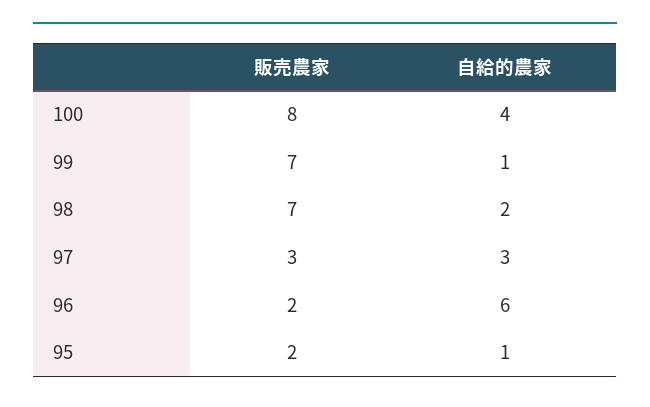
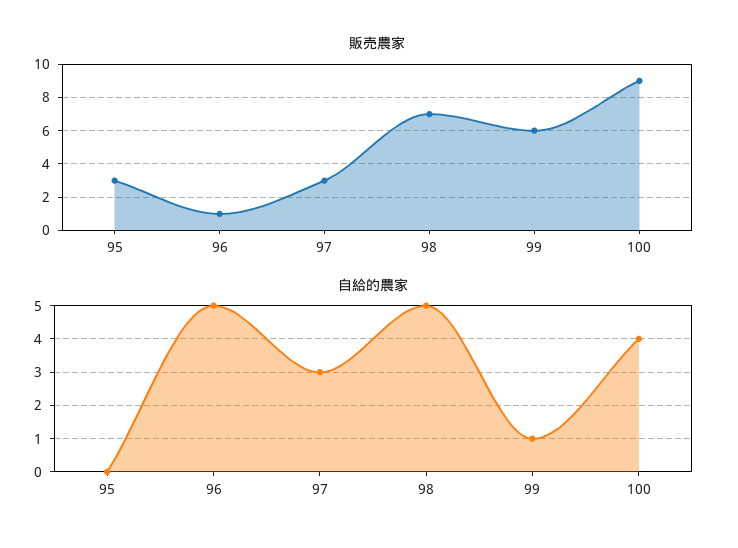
  {
    "販売農家": {
-     "100": 8,
+     "100": 9,
-     "99": 7,
+     "99": 6,
      "98": 7,
      "97": 3,
-     "96": 2,
+     "96": 1,
-     "95": 2
+     "95": 3
    },
    "自給的農家": {
      "100": 4,
      "99": 1,
-     "98": 2,
+     "98": 5,
      "97": 3,
-     "96": 6,
+     "96": 5,
-     "95": 1
+     "95": 0
    }
  }

